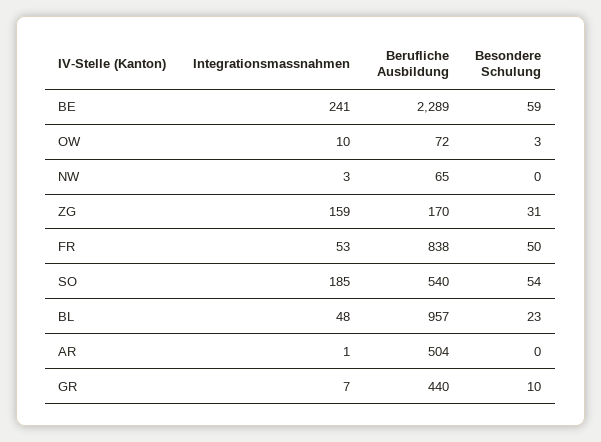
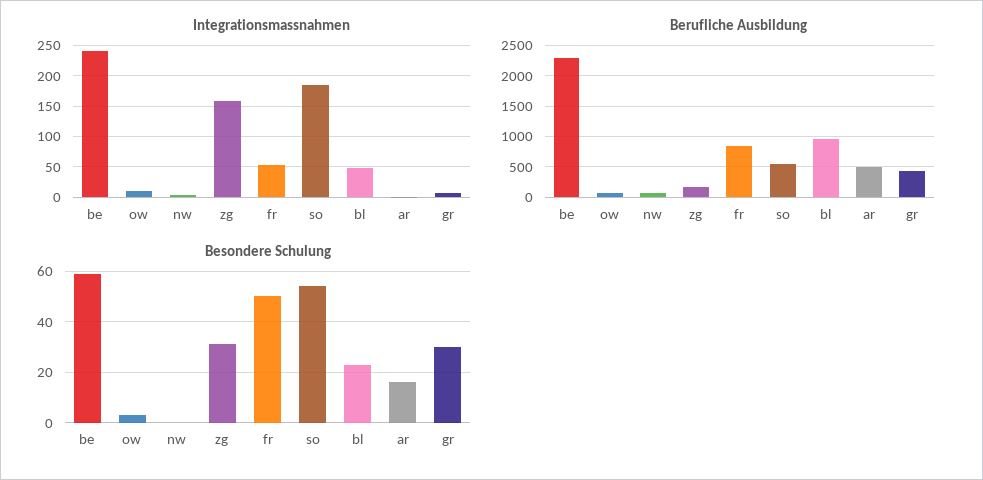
  {
    "Integrationsmassnahmen": {
      "BE": 241,
      "OW": 10,
      "NW": 3,
      "ZG": 159,
      "FR": 53,
      "SO": 185,
      "BL": 48,
      "AR": 1,
      "GR": 7
    },
    "Berufliche Ausbildung": {
      "BE": 2289,
      "OW": 72,
      "NW": 65,
      "ZG": 170,
      "FR": 838,
      "SO": 540,
      "BL": 957,
      "AR": 504,
      "GR": 440
    },
    "Besondere Schulung": {
      "BE": 59,
      "OW": 3,
      "NW": 0,
      "ZG": 31,
      "FR": 50,
      "SO": 54,
      "BL": 23,
-     "AR": 0,
+     "AR": 15,
-     "GR": 10
+     "GR": 30
    }
  }

